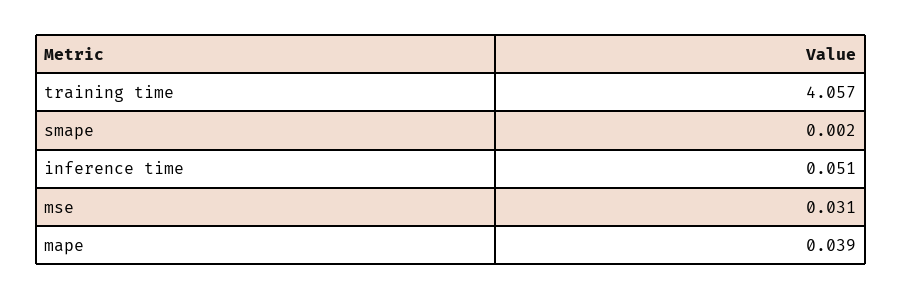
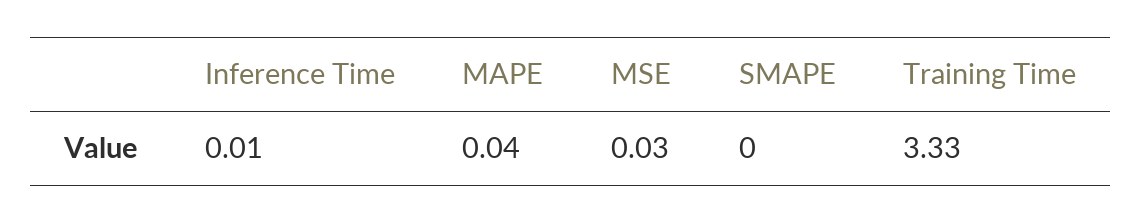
  {
-   "training time": 4.057,
+   "training time": 3.33,
    "smape": 0.002,
-   "inference time": 0.051,
+   "inference time": 0.01,
    "mse": 0.031,
    "mape": 0.039
  }

